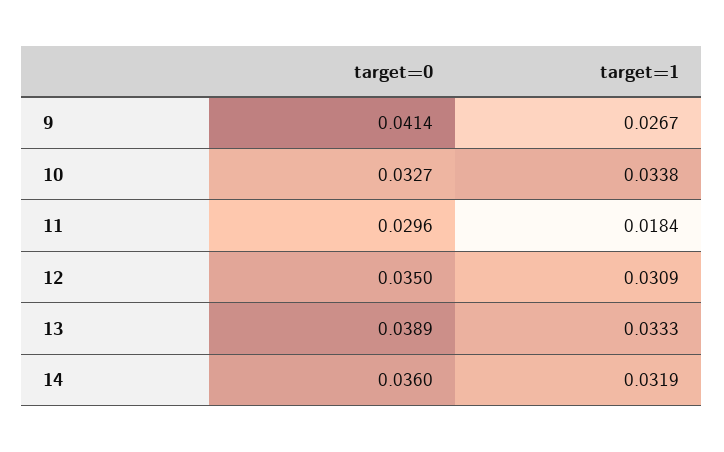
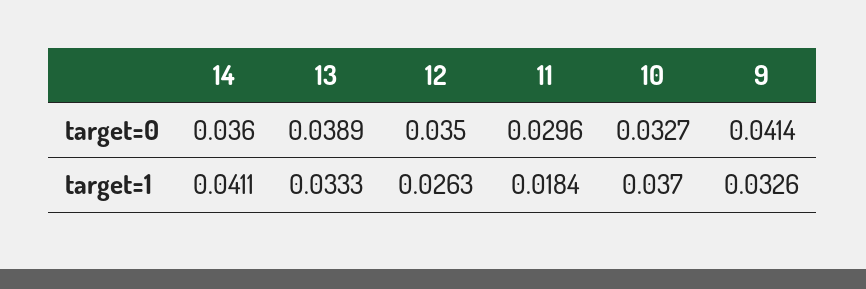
  {
    "target=0": {
      "9": 0.0414,
      "10": 0.0327,
      "11": 0.0296,
      "12": 0.035,
      "13": 0.0389,
      "14": 0.036
    },
    "target=1": {
-     "9": 0.0267,
+     "9": 0.0326,
-     "10": 0.0338,
+     "10": 0.037,
      "11": 0.0184,
-     "12": 0.0309,
+     "12": 0.0263,
      "13": 0.0333,
-     "14": 0.0319
+     "14": 0.0411
    }
  }

